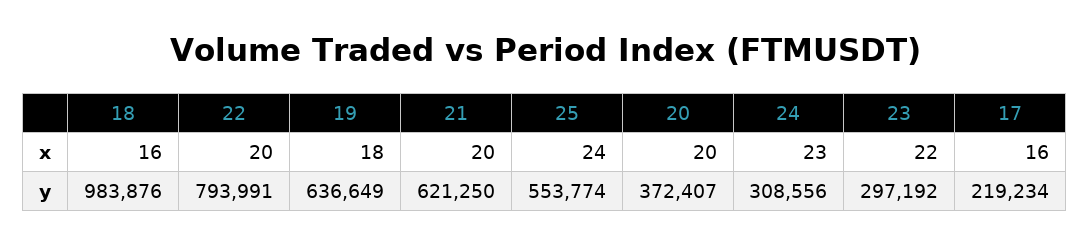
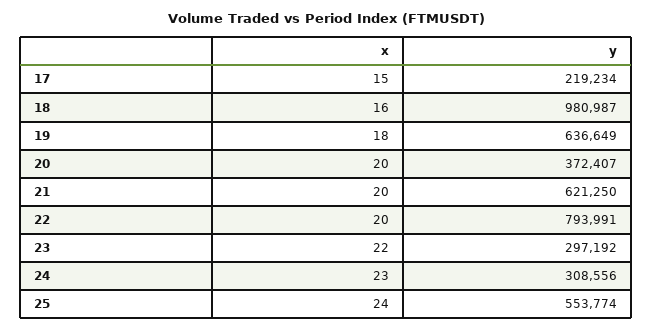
  {
    "18": {
      "x": 16,
-     "y": 983876
+     "y": 980987
    },
    "22": {
      "x": 20,
      "y": 793991
    },
    "19": {
      "x": 18,
      "y": 636649
    },
    "21": {
      "x": 20,
      "y": 621250
    },
    "25": {
      "x": 24,
      "y": 553774
    },
    "20": {
      "x": 20,
      "y": 372407
    },
    "24": {
      "x": 23,
      "y": 308556
    },
    "23": {
      "x": 22,
      "y": 297192
    },
    "17": {
-     "x": 16,
+     "x": 15,
      "y": 219234
    }
  }

